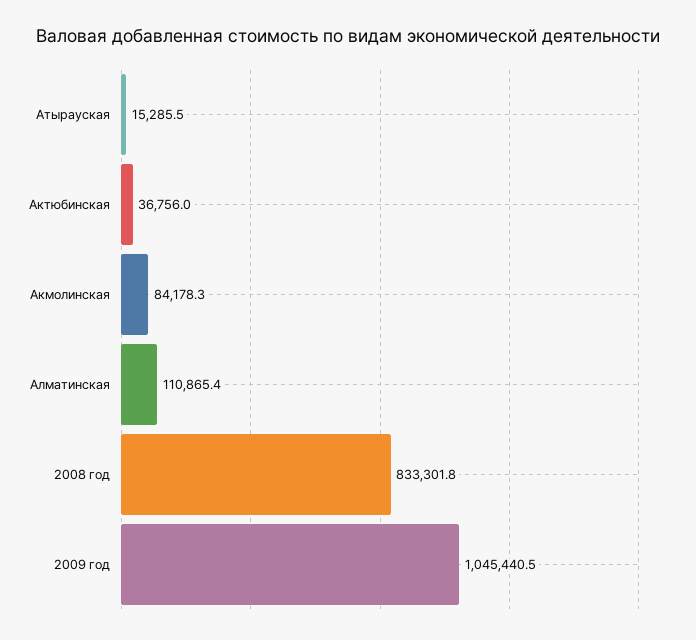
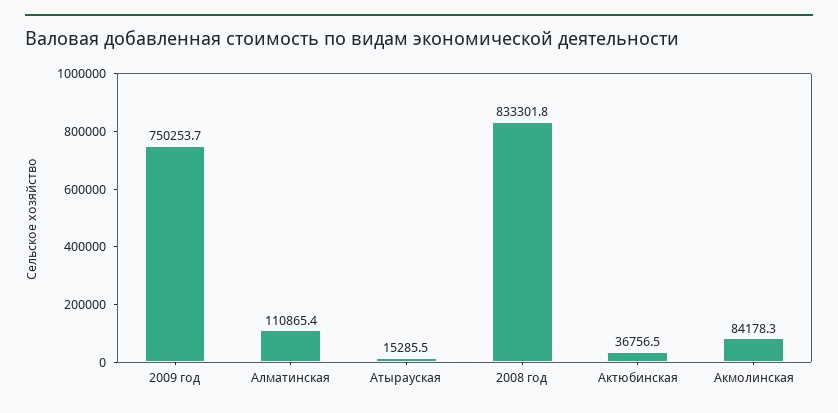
  {
    "Атырауская": 15285.5,
-   "Актюбинская": 36756,
+   "Актюбинская": 36756.5,
    "Акмолинская": 84178.3,
    "Алматинская": 110865.4,
    "2008 год": 833301.8,
-   "2009 год": 1045440.5
+   "2009 год": 750253.7
  }

